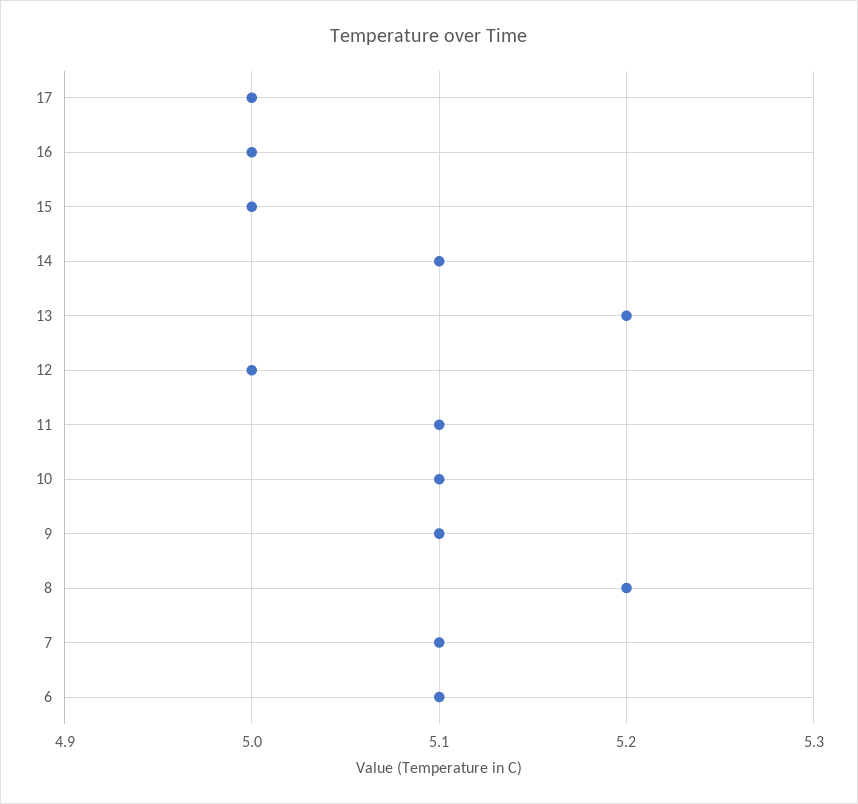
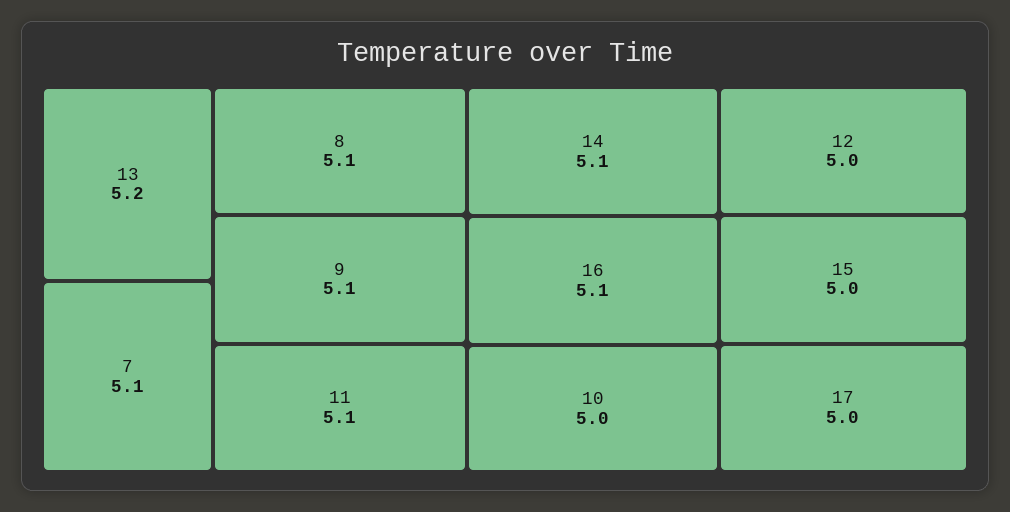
  {
    "17": 5,
-   "16": 5,
+   "16": 5.1,
    "15": 5,
    "14": 5.1,
    "13": 5.2,
    "12": 5,
    "11": 5.1,
-   "10": 5.1,
+   "10": 5,
    "9": 5.1,
-   "8": 5.2,
+   "8": 5.1,
-   "7": 5.1,
+   "7": 5.1
-   "6": 5.1
  }

